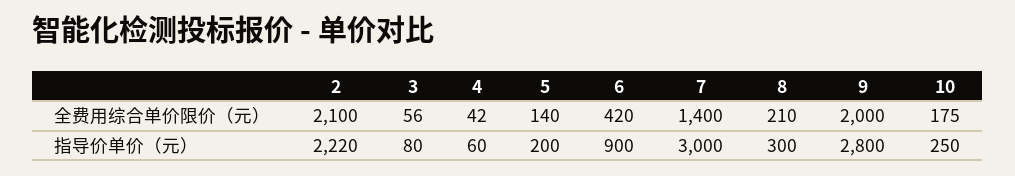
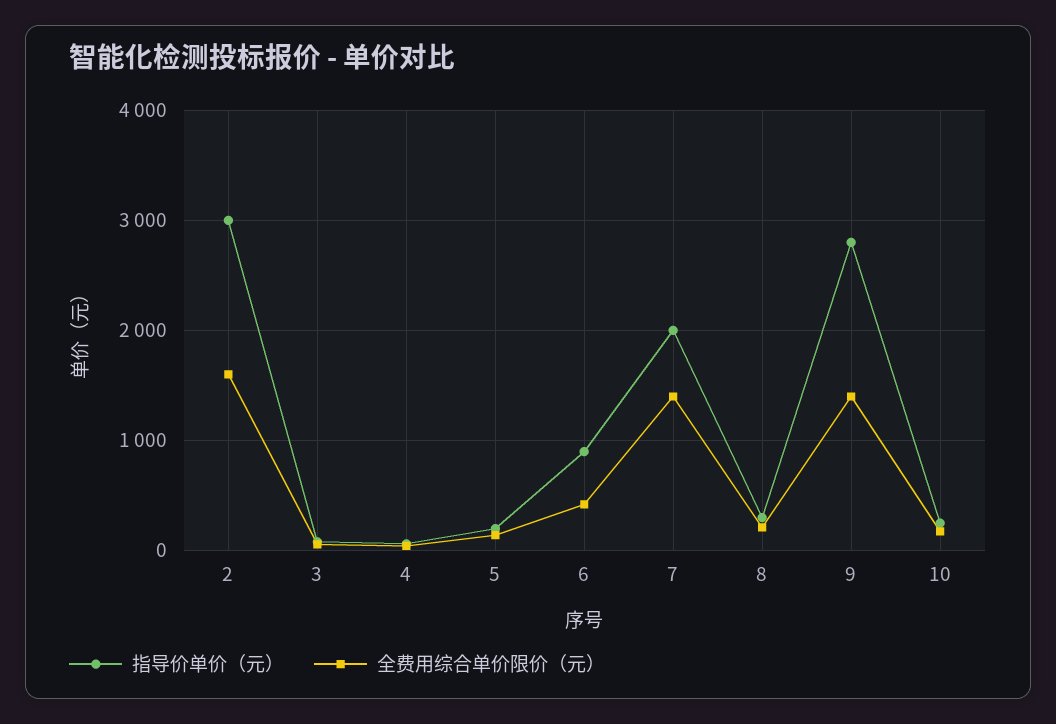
  {
    "全费用综合单价限价（元）": {
-     "2": 2100,
+     "2": 1600,
      "3": 56,
      "4": 42,
      "5": 140,
      "6": 420,
      "7": 1400,
      "8": 210,
-     "9": 2000,
+     "9": 1400,
      "10": 175
    },
    "指导价单价（元）": {
-     "2": 2220,
+     "2": 3000,
      "3": 80,
      "4": 60,
      "5": 200,
      "6": 900,
-     "7": 3000,
+     "7": 2000,
      "8": 300,
      "9": 2800,
      "10": 250
    }
  }

